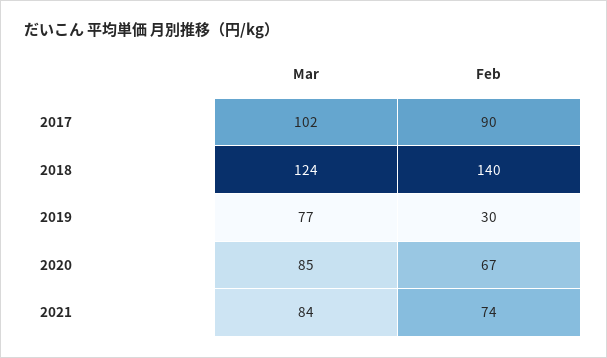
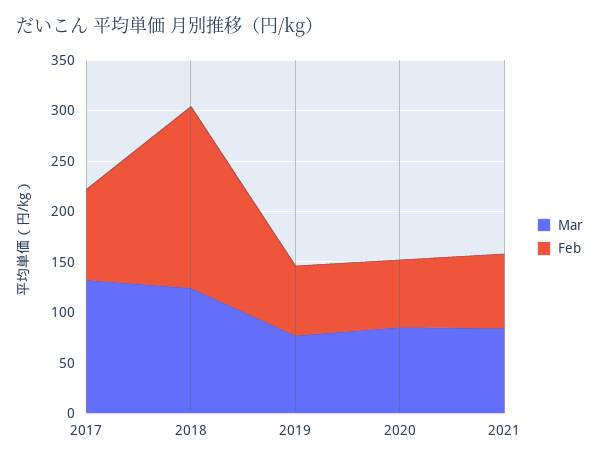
  {
    "Mar": {
-     "2017": 102,
+     "2017": 130,
      "2018": 124,
      "2019": 77,
      "2020": 85,
      "2021": 84
    },
    "Feb": {
      "2017": 90,
-     "2018": 140,
+     "2018": 180,
-     "2019": 30,
+     "2019": 70,
      "2020": 67,
      "2021": 74
    }
  }

